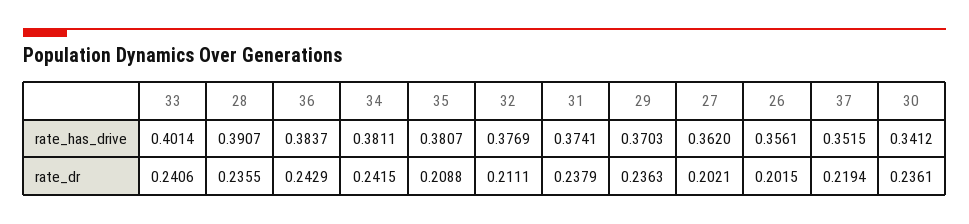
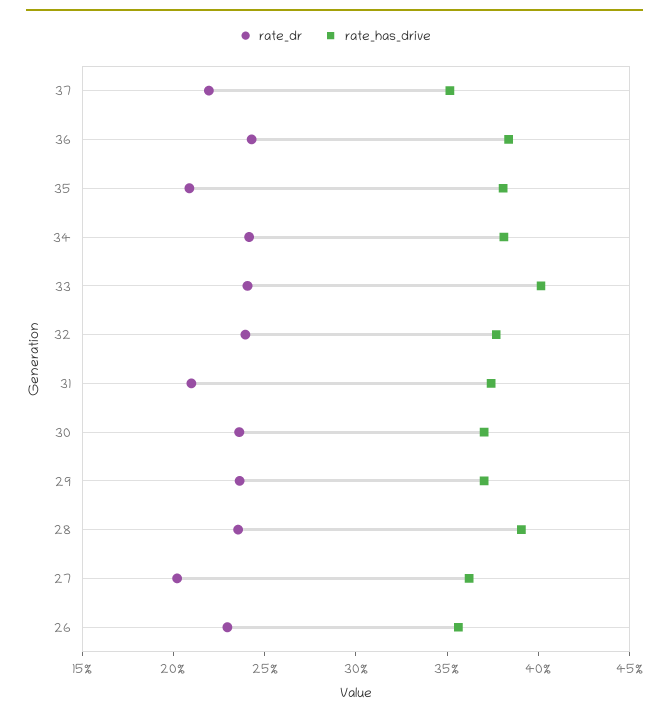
  {
    "rate_has_drive": {
      "33": 0.4014,
      "28": 0.3907,
      "36": 0.3837,
      "34": 0.3811,
      "35": 0.3807,
      "32": 0.3769,
      "31": 0.3741,
      "29": 0.3703,
      "27": 0.362,
      "26": 0.3561,
      "37": 0.3515,
-     "30": 0.3412
+     "30": 0.37
    },
    "rate_dr": {
      "33": 0.2406,
      "28": 0.2355,
      "36": 0.2429,
      "34": 0.2415,
      "35": 0.2088,
-     "32": 0.2111,
+     "32": 0.24,
-     "31": 0.2379,
+     "31": 0.21,
      "29": 0.2363,
      "27": 0.2021,
-     "26": 0.2015,
+     "26": 0.23,
      "37": 0.2194,
      "30": 0.2361
    }
  }

